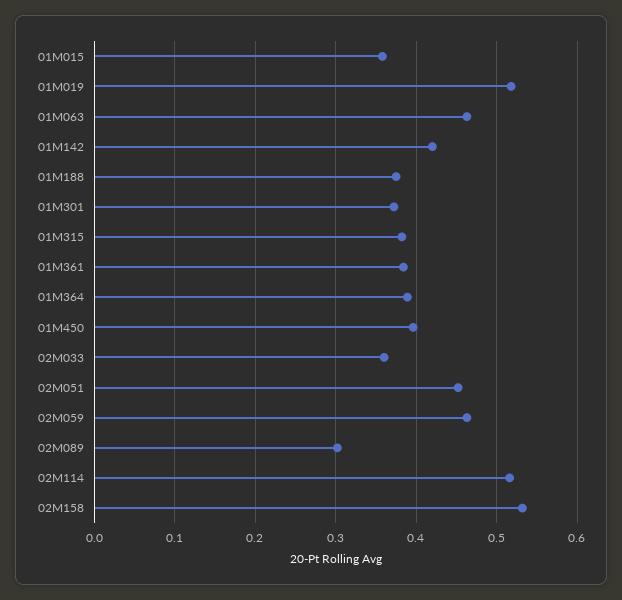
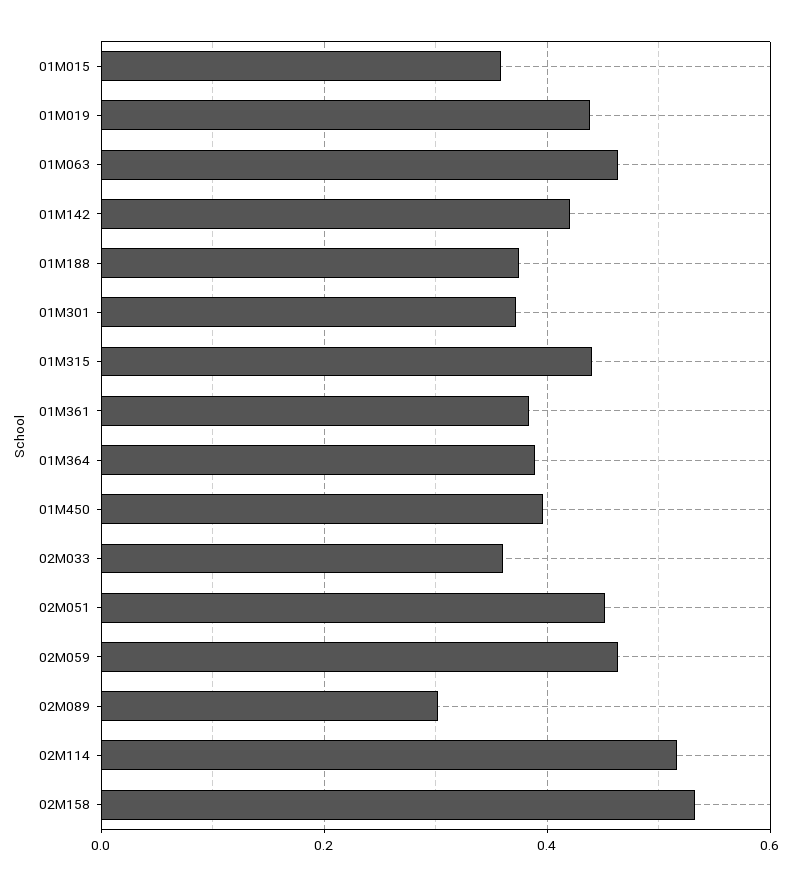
  {
    "01M015": 0.36,
-   "01M019": 0.52,
+   "01M019": 0.44,
    "01M063": 0.46,
    "01M142": 0.42,
    "01M188": 0.38,
    "01M301": 0.37,
-   "01M315": 0.38,
+   "01M315": 0.44,
    "01M361": 0.38,
    "01M364": 0.39,
    "01M450": 0.4,
    "02M033": 0.36,
    "02M051": 0.45,
    "02M059": 0.46,
    "02M089": 0.3,
    "02M114": 0.52,
    "02M158": 0.53
  }

